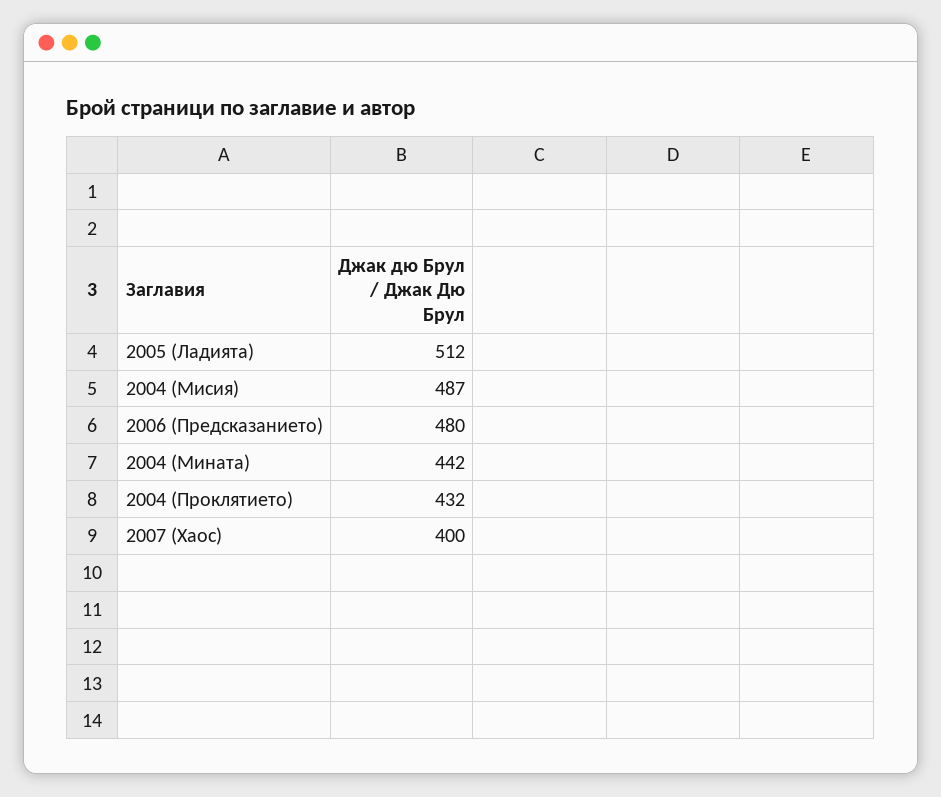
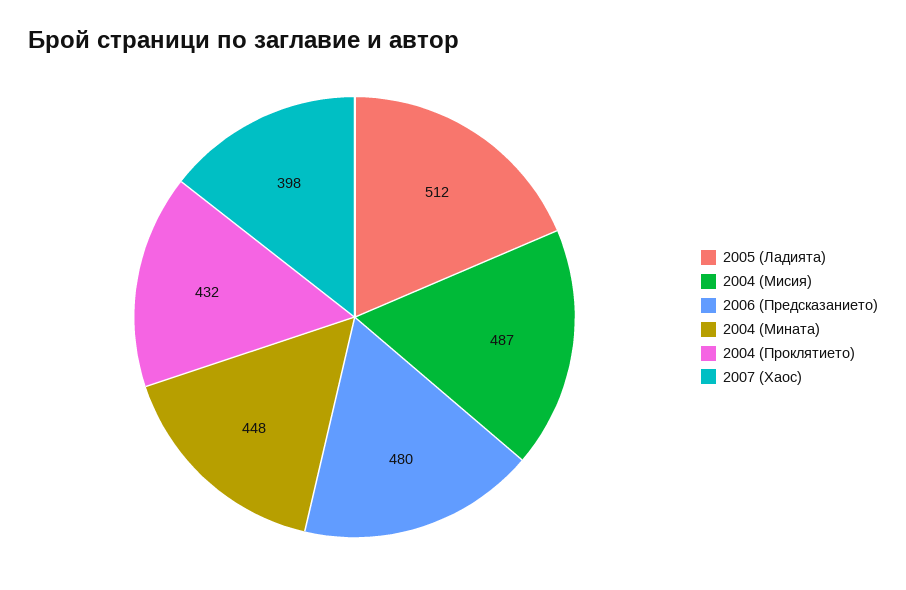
  {
    "2005 (Ладията)": 512,
    "2004 (Мисия)": 487,
    "2006 (Предсказанието)": 480,
-   "2004 (Мината)": 442,
+   "2004 (Мината)": 448,
    "2004 (Проклятието)": 432,
-   "2007 (Хаос)": 400
+   "2007 (Хаос)": 398
  }

